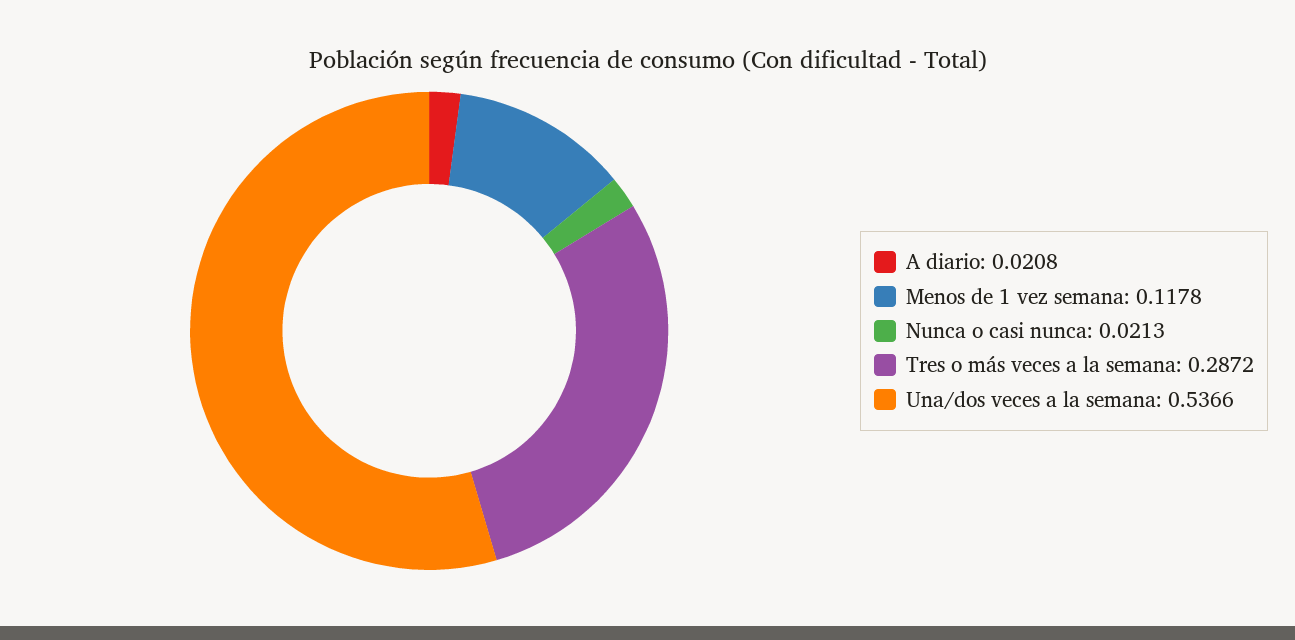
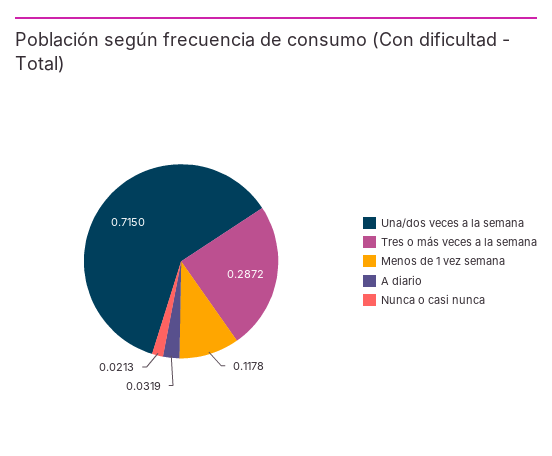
  {
-   "A diario": 0.0208,
+   "A diario": 0.0319,
    "Menos de 1 vez semana": 0.1178,
    "Nunca o casi nunca": 0.0213,
    "Tres o más veces a la semana": 0.2872,
-   "Una/dos veces a la semana": 0.5366
+   "Una/dos veces a la semana": 0.715
  }

